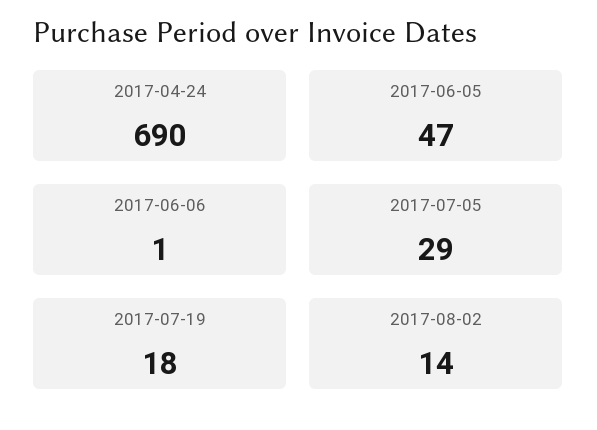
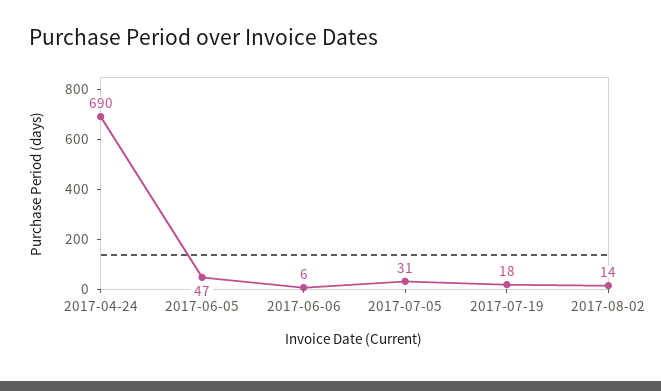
  {
    "2017-04-24": 690,
    "2017-06-05": 47,
-   "2017-06-06": 1,
+   "2017-06-06": 6,
-   "2017-07-05": 29,
+   "2017-07-05": 31,
    "2017-07-19": 18,
    "2017-08-02": 14
  }

